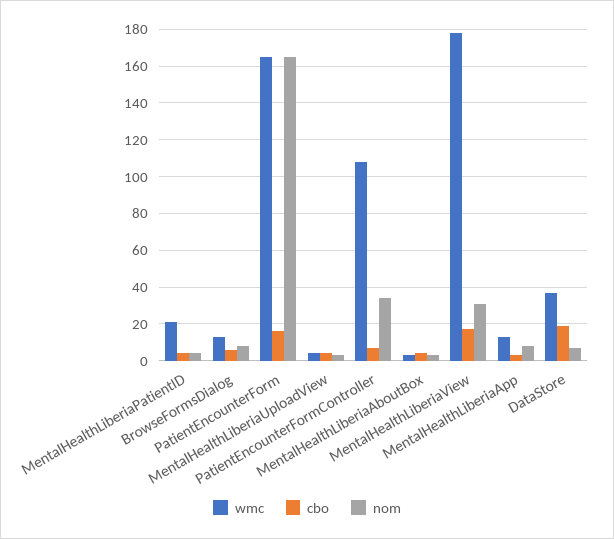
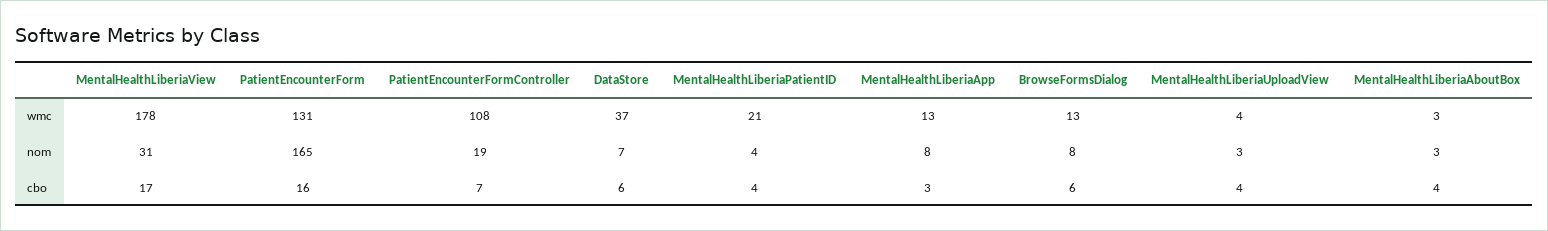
  {
    "wmc": {
      "MentalHealthLiberiaPatientID": 21,
      "BrowseFormsDialog": 13,
-     "PatientEncounterForm": 165,
+     "PatientEncounterForm": 131,
      "MentalHealthLiberiaUploadView": 4,
      "PatientEncounterFormController": 108,
      "MentalHealthLiberiaAboutBox": 3,
      "MentalHealthLiberiaView": 178,
      "MentalHealthLiberiaApp": 13,
      "DataStore": 37
    },
    "cbo": {
      "MentalHealthLiberiaPatientID": 4,
      "BrowseFormsDialog": 6,
      "PatientEncounterForm": 16,
      "MentalHealthLiberiaUploadView": 4,
      "PatientEncounterFormController": 7,
      "MentalHealthLiberiaAboutBox": 4,
      "MentalHealthLiberiaView": 17,
      "MentalHealthLiberiaApp": 3,
-     "DataStore": 20
+     "DataStore": 6
    },
    "nom": {
      "MentalHealthLiberiaPatientID": 4,
      "BrowseFormsDialog": 8,
      "PatientEncounterForm": 165,
      "MentalHealthLiberiaUploadView": 3,
-     "PatientEncounterFormController": 35,
+     "PatientEncounterFormController": 19,
      "MentalHealthLiberiaAboutBox": 3,
      "MentalHealthLiberiaView": 31,
      "MentalHealthLiberiaApp": 8,
      "DataStore": 7
    }
  }

